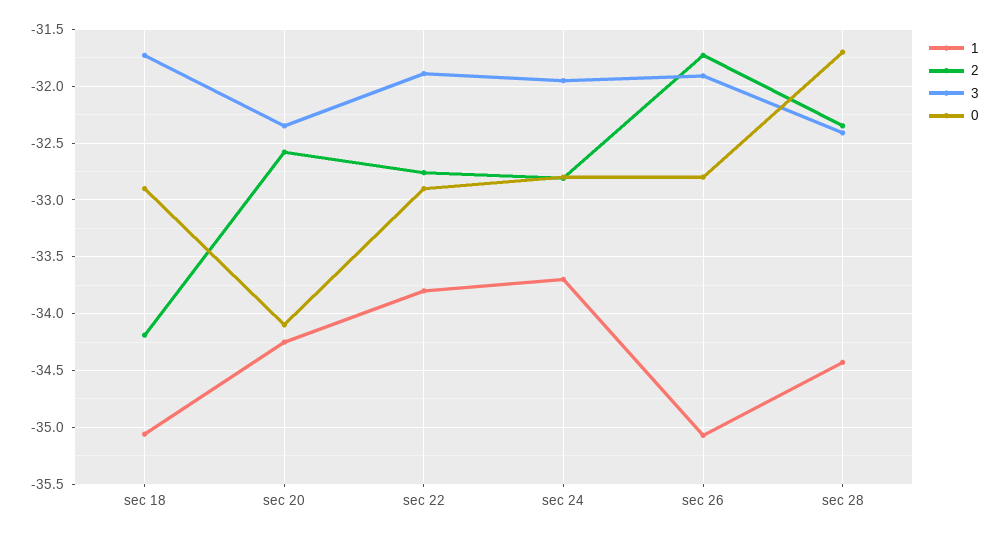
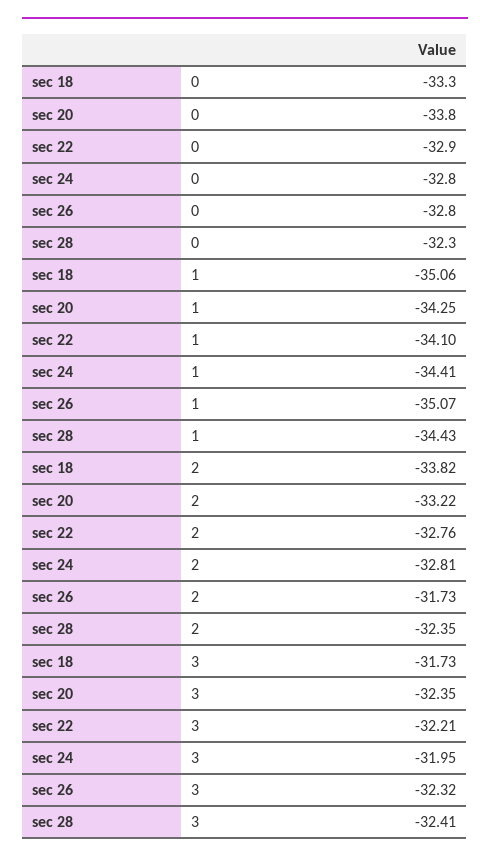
  {
    "1": {
      "sec 18": -35.06,
      "sec 20": -34.25,
-     "sec 22": -33.8,
+     "sec 22": -34.1,
-     "sec 24": -33.7,
+     "sec 24": -34.41,
      "sec 26": -35.07,
      "sec 28": -34.43
    },
    "2": {
-     "sec 18": -34.2,
+     "sec 18": -33.82,
-     "sec 20": -32.6,
+     "sec 20": -33.22,
      "sec 22": -32.76,
      "sec 24": -32.81,
      "sec 26": -31.73,
      "sec 28": -32.35
    },
    "3": {
      "sec 18": -31.73,
      "sec 20": -32.35,
-     "sec 22": -31.9,
+     "sec 22": -32.21,
      "sec 24": -31.95,
-     "sec 26": -31.9,
+     "sec 26": -32.32,
      "sec 28": -32.41
    },
    "0": {
-     "sec 18": -32.9,
+     "sec 18": -33.3,
-     "sec 20": -34.1,
+     "sec 20": -33.8,
      "sec 22": -32.9,
      "sec 24": -32.8,
      "sec 26": -32.8,
-     "sec 28": -31.7
+     "sec 28": -32.3
    }
  }

